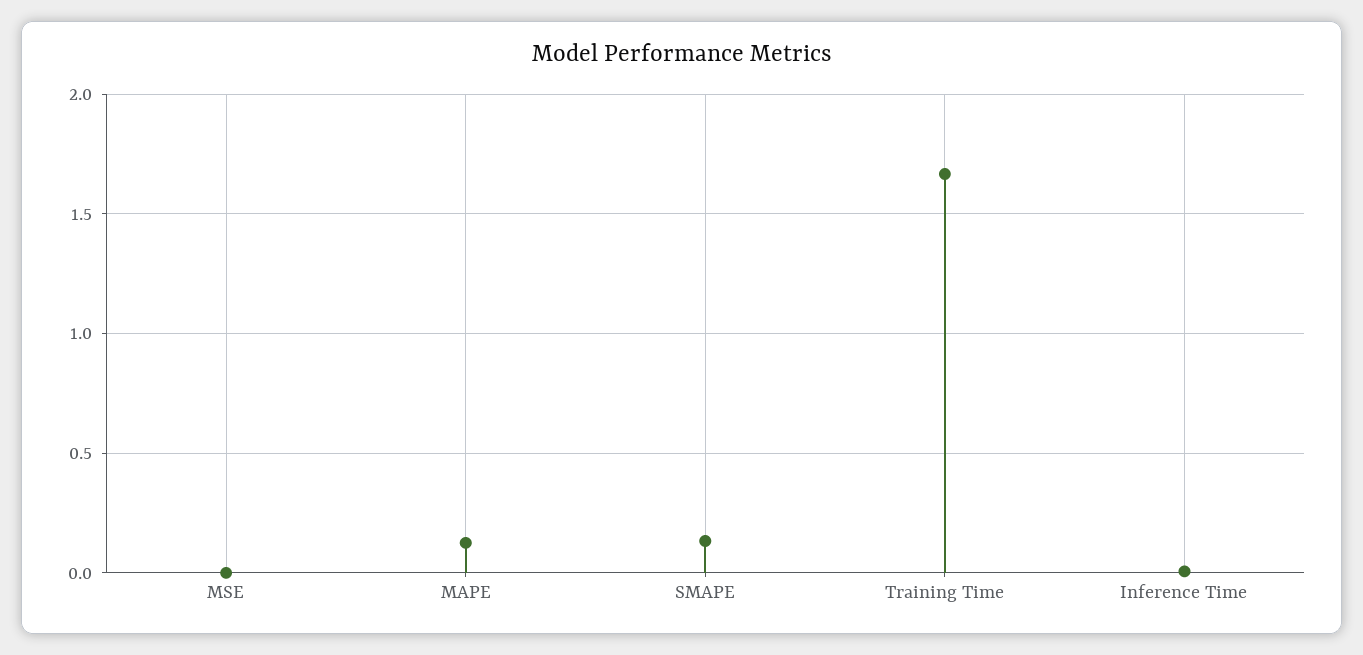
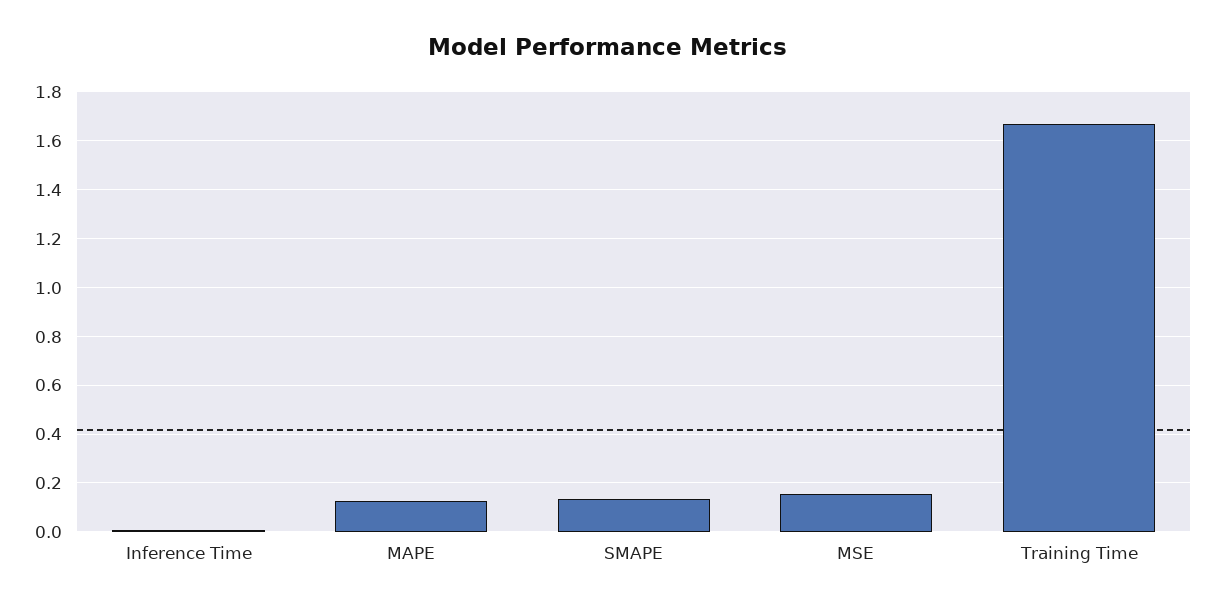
  {
-   "MSE": 0,
+   "MSE": 0.15,
    "MAPE": 0.125,
    "SMAPE": 0.125,
    "Training Time": 1.675,
    "Inference Time": 0
  }

